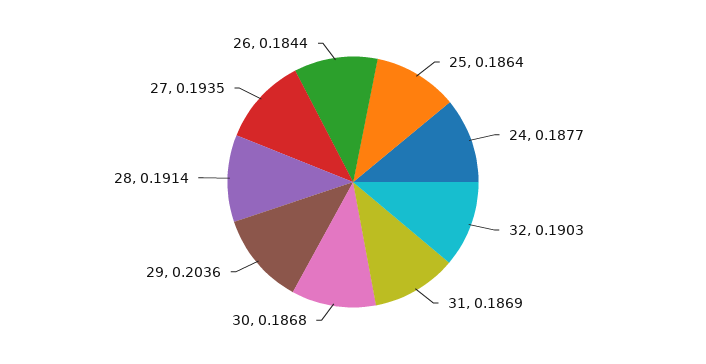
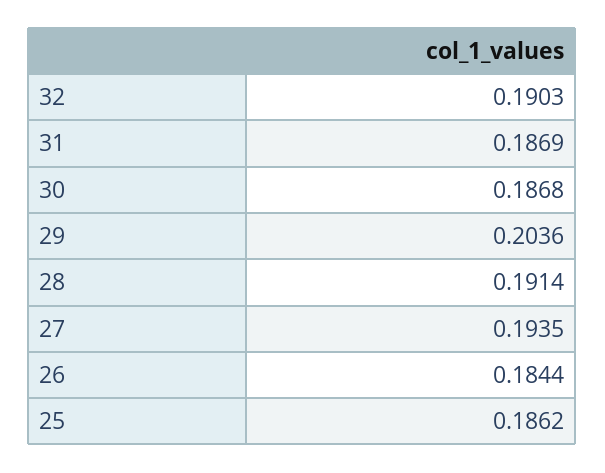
  {
-   "25": 0.1864,
+   "25": 0.1862,
-   "24": 0.1877,
    "32": 0.1903,
    "31": 0.1869,
    "30": 0.1868,
    "29": 0.2036,
    "28": 0.1914,
    "27": 0.1935,
    "26": 0.1844
  }

